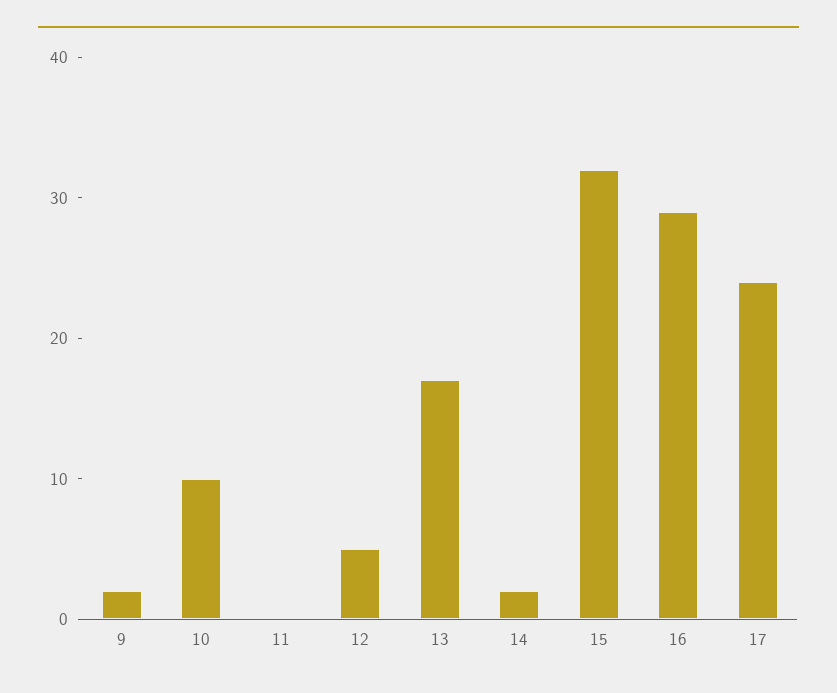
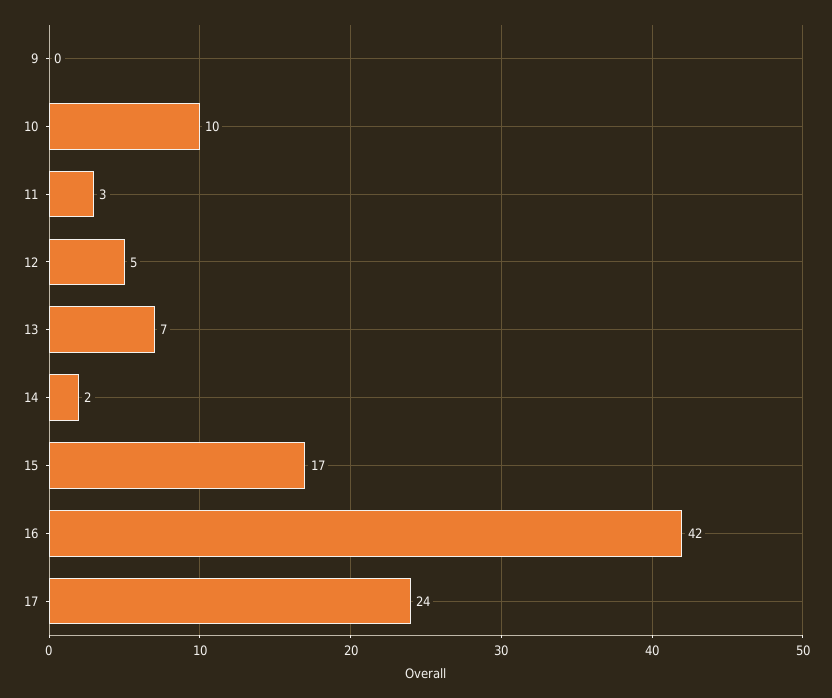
  {
-   "9": 2,
+   "9": 0,
    "10": 10,
-   "11": 0,
+   "11": 3,
    "12": 5,
-   "13": 17,
+   "13": 7,
    "14": 2,
-   "15": 32,
+   "15": 17,
-   "16": 29,
+   "16": 42,
    "17": 24
  }

